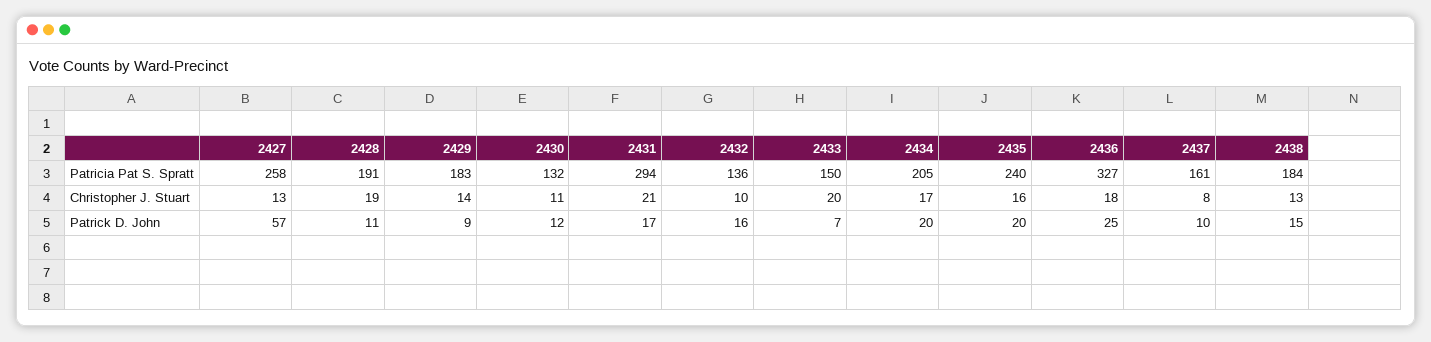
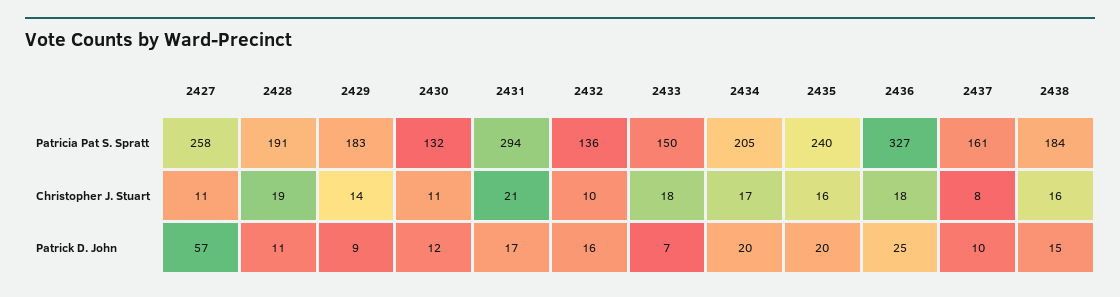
  {
    "2427": {
      "Patricia Pat S. Spratt": 258,
-     "Christopher J. Stuart": 13,
+     "Christopher J. Stuart": 11,
      "Patrick D. John": 57
    },
    "2428": {
      "Patricia Pat S. Spratt": 191,
      "Christopher J. Stuart": 19,
      "Patrick D. John": 11
    },
    "2429": {
      "Patricia Pat S. Spratt": 183,
      "Christopher J. Stuart": 14,
      "Patrick D. John": 9
    },
    "2430": {
      "Patricia Pat S. Spratt": 132,
      "Christopher J. Stuart": 11,
      "Patrick D. John": 12
    },
    "2431": {
      "Patricia Pat S. Spratt": 294,
      "Christopher J. Stuart": 21,
      "Patrick D. John": 17
    },
    "2432": {
      "Patricia Pat S. Spratt": 136,
      "Christopher J. Stuart": 10,
      "Patrick D. John": 16
    },
    "2433": {
      "Patricia Pat S. Spratt": 150,
-     "Christopher J. Stuart": 20,
+     "Christopher J. Stuart": 18,
      "Patrick D. John": 7
    },
    "2434": {
      "Patricia Pat S. Spratt": 205,
      "Christopher J. Stuart": 17,
      "Patrick D. John": 20
    },
    "2435": {
      "Patricia Pat S. Spratt": 240,
      "Christopher J. Stuart": 16,
      "Patrick D. John": 20
    },
    "2436": {
      "Patricia Pat S. Spratt": 327,
      "Christopher J. Stuart": 18,
      "Patrick D. John": 25
    },
    "2437": {
      "Patricia Pat S. Spratt": 161,
      "Christopher J. Stuart": 8,
      "Patrick D. John": 10
    },
    "2438": {
      "Patricia Pat S. Spratt": 184,
-     "Christopher J. Stuart": 13,
+     "Christopher J. Stuart": 16,
      "Patrick D. John": 15
    }
  }

